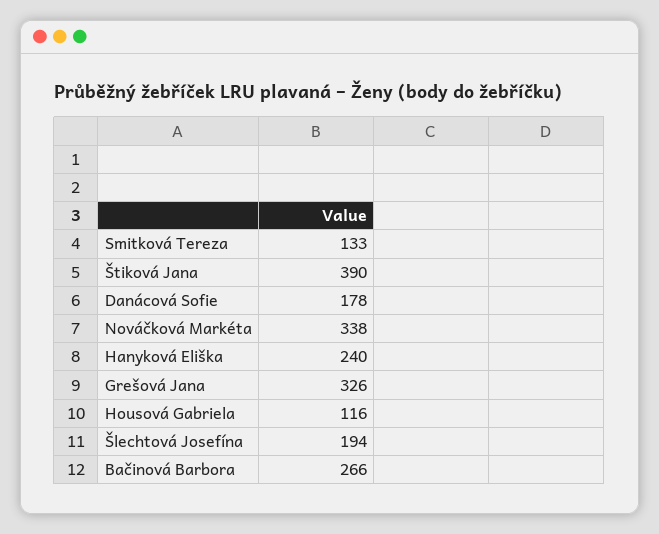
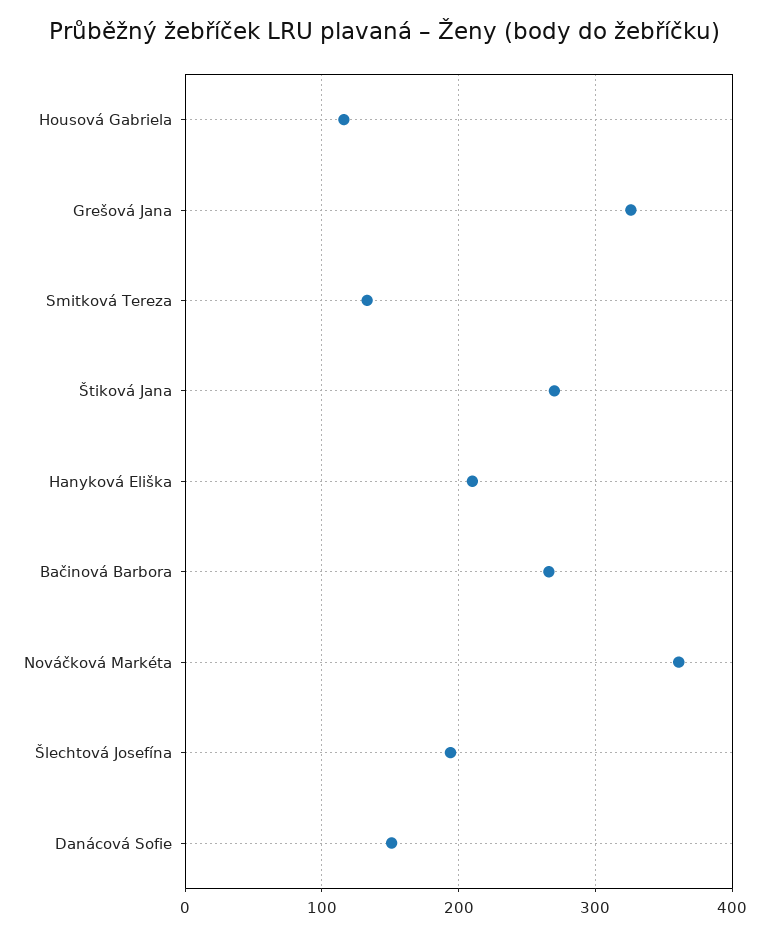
  {
    "Smitková Tereza": 133,
-   "Štiková Jana": 390,
+   "Štiková Jana": 270,
-   "Danácová Sofie": 178,
+   "Danácová Sofie": 150,
-   "Nováčková Markéta": 338,
+   "Nováčková Markéta": 360,
-   "Hanyková Eliška": 240,
+   "Hanyková Eliška": 210,
    "Grešová Jana": 326,
    "Housová Gabriela": 116,
    "Šlechtová Josefína": 194,
    "Bačinová Barbora": 266
  }

